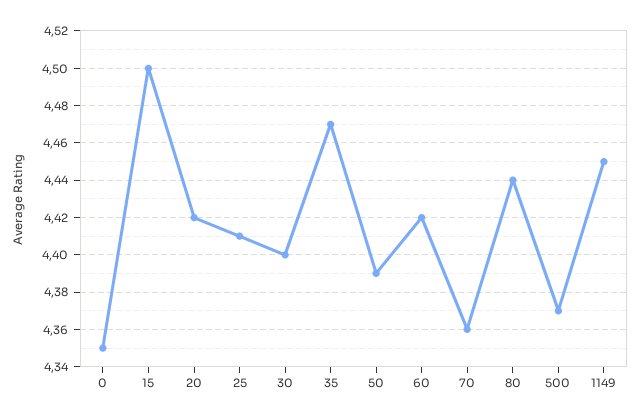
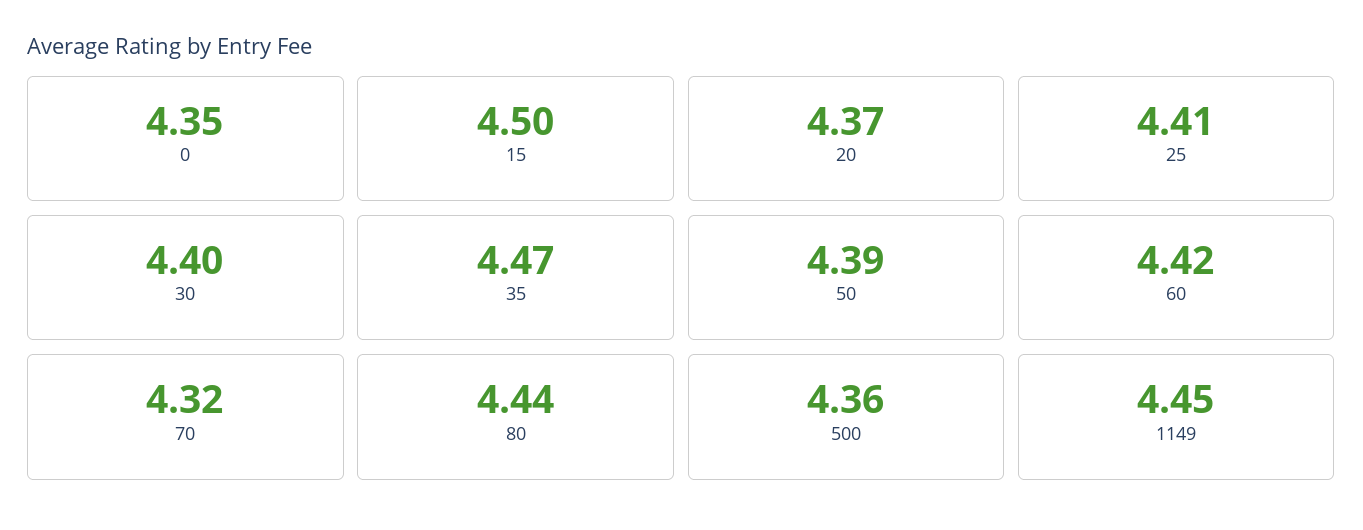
  {
    "0": 4.35,
    "15": 4.5,
-   "20": 4.42,
+   "20": 4.37,
    "25": 4.41,
    "30": 4.4,
    "35": 4.47,
    "50": 4.39,
    "60": 4.42,
-   "70": 4.36,
+   "70": 4.32,
    "80": 4.44,
-   "500": 4.37,
+   "500": 4.36,
    "1149": 4.45
  }

